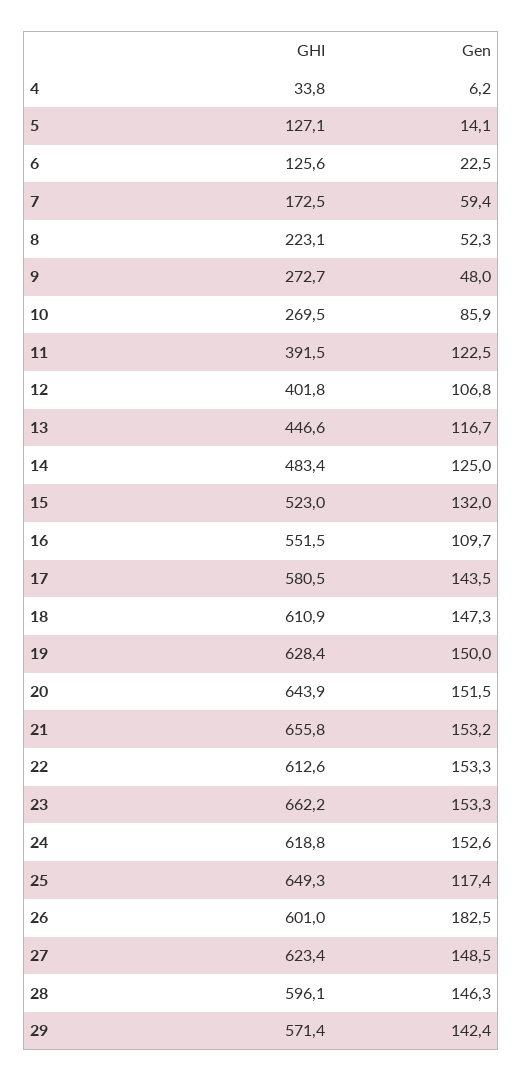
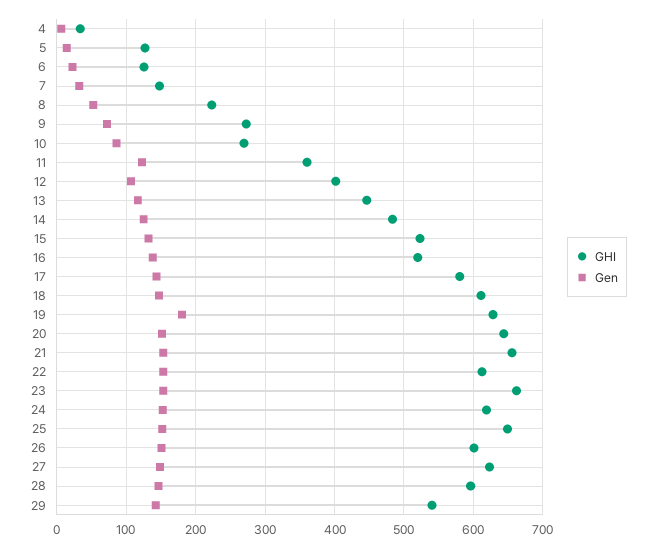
  {
    "GHI": {
      "4": 33.8,
      "5": 127.1,
      "6": 125.6,
-     "7": 172.5,
+     "7": 150,
      "8": 223.1,
      "9": 272.7,
      "10": 269.5,
-     "11": 391.5,
+     "11": 360,
      "12": 401.8,
      "13": 446.6,
      "14": 483.4,
      "15": 523,
-     "16": 551.5,
+     "16": 520,
      "17": 580.5,
      "18": 610.9,
      "19": 628.4,
      "20": 643.9,
      "21": 655.8,
      "22": 612.6,
      "23": 662.2,
      "24": 618.8,
      "25": 649.3,
      "26": 601,
      "27": 623.4,
      "28": 596.1,
-     "29": 571.4
+     "29": 540
    },
    "Gen": {
      "4": 6.2,
      "5": 14.1,
      "6": 22.5,
-     "7": 59.4,
+     "7": 30,
      "8": 52.3,
-     "9": 48,
+     "9": 70,
      "10": 85.9,
      "11": 122.5,
      "12": 106.8,
      "13": 116.7,
      "14": 125,
      "15": 132,
-     "16": 109.7,
+     "16": 140,
      "17": 143.5,
      "18": 147.3,
-     "19": 150,
+     "19": 180,
      "20": 151.5,
      "21": 153.2,
      "22": 153.3,
      "23": 153.3,
      "24": 152.6,
-     "25": 117.4,
+     "25": 150,
-     "26": 182.5,
+     "26": 150,
      "27": 148.5,
      "28": 146.3,
      "29": 142.4
    }
  }

